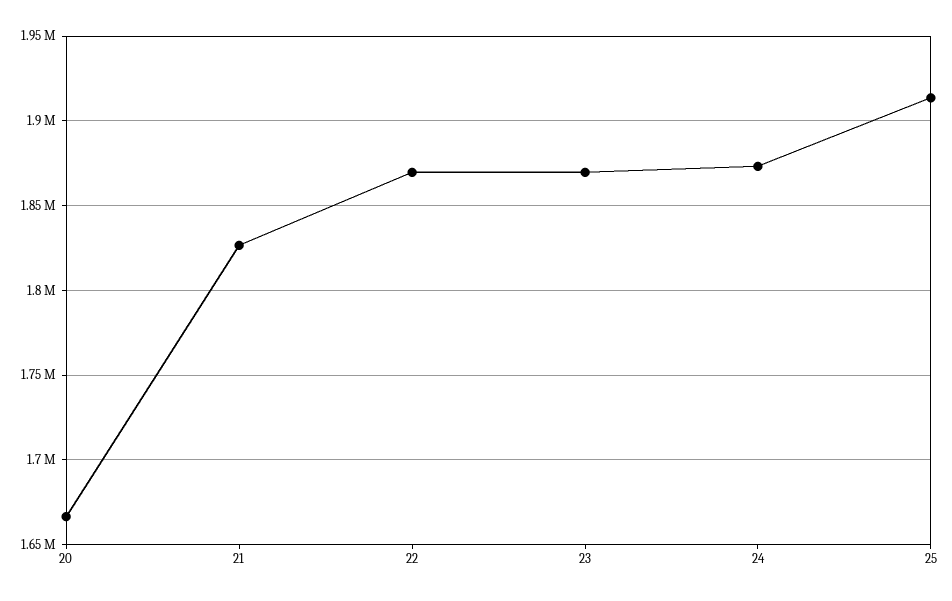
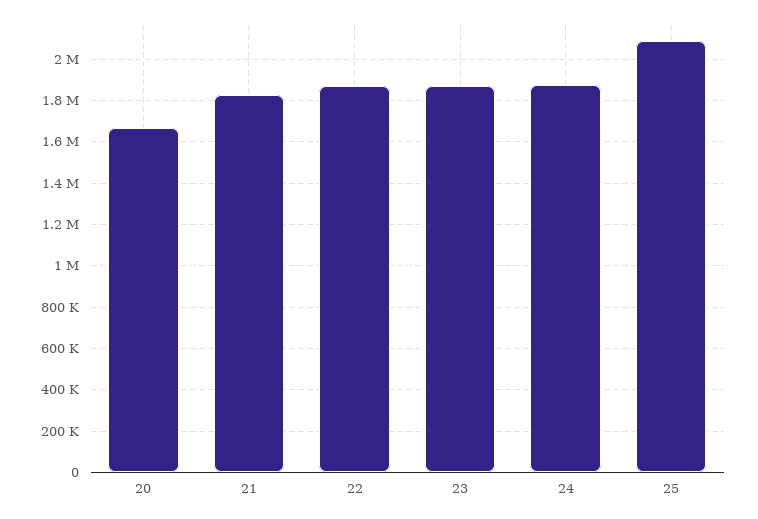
  {
    "20": 1665000,
    "21": 1825000,
    "22": 1870000,
    "23": 1870000,
    "24": 1875000,
-   "25": 1915000
+   "25": 2100000
  }

